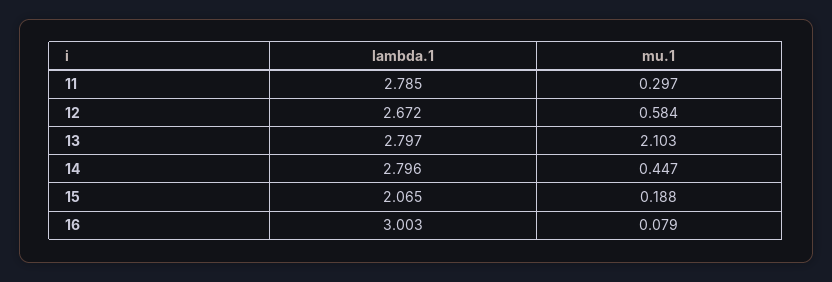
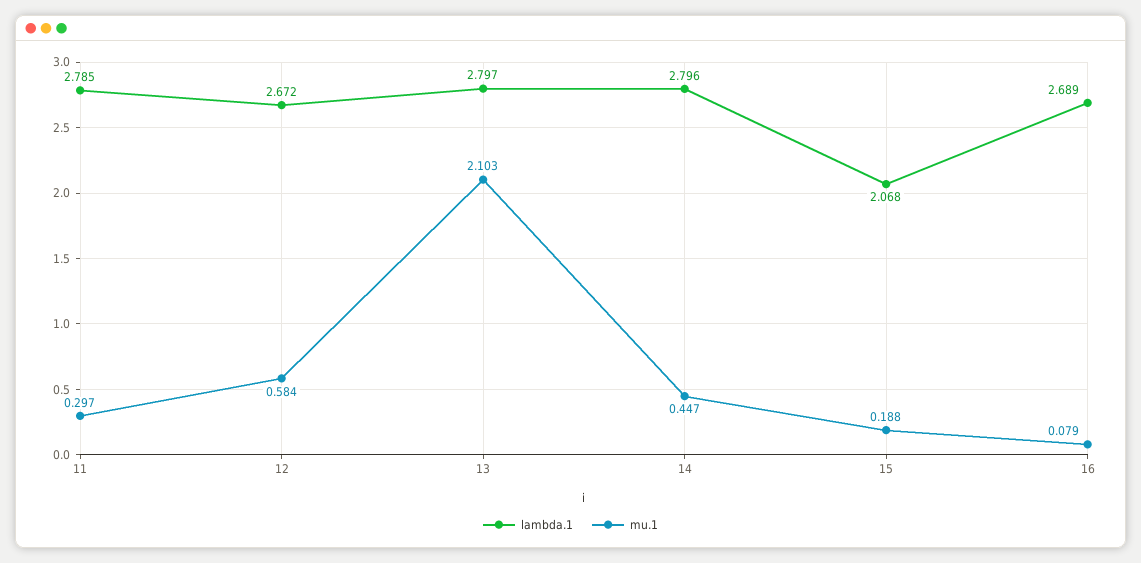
  {
    "lambda.1": {
      "11": 2.785,
      "12": 2.672,
      "13": 2.797,
      "14": 2.796,
-     "15": 2.065,
+     "15": 2.068,
-     "16": 3.003
+     "16": 2.689
    },
    "mu.1": {
      "11": 0.297,
      "12": 0.584,
      "13": 2.103,
      "14": 0.447,
      "15": 0.188,
      "16": 0.079
    }
  }

